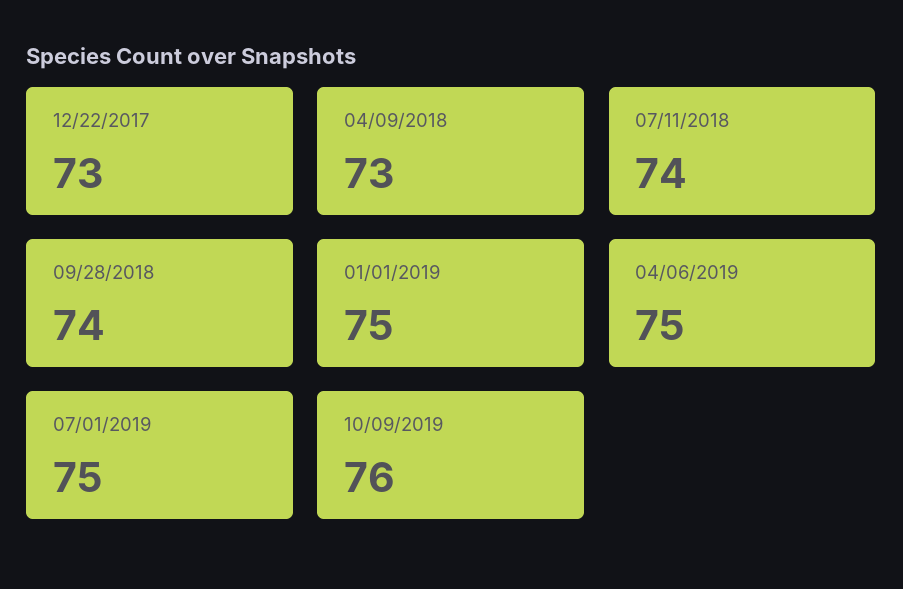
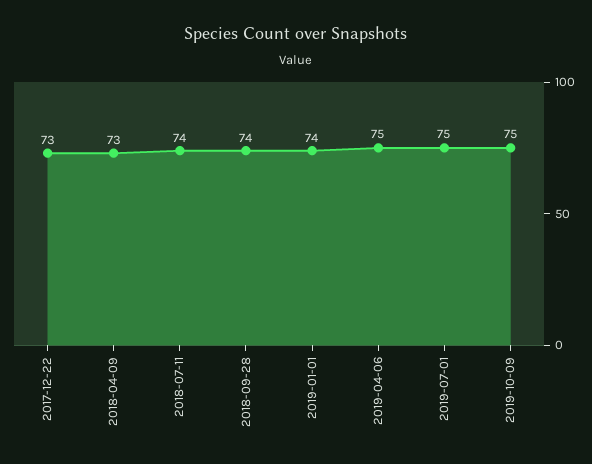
  {
    "12/22/2017": 73,
    "04/09/2018": 73,
    "07/11/2018": 74,
    "09/28/2018": 74,
-   "01/01/2019": 75,
+   "01/01/2019": 74,
    "04/06/2019": 75,
    "07/01/2019": 75,
-   "10/09/2019": 76
+   "10/09/2019": 75
  }

